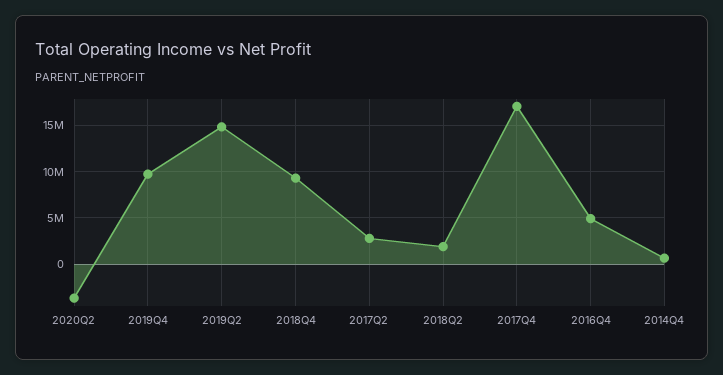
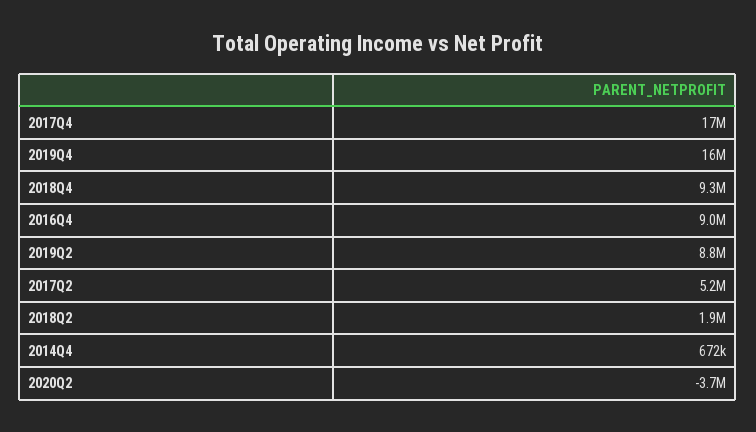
  {
    "2020Q2": -3700000,
-   "2019Q4": 10000000,
+   "2019Q4": 16000000,
-   "2019Q2": 15000000,
+   "2019Q2": 8800000,
    "2018Q4": 9300000,
-   "2017Q2": 3000000,
+   "2017Q2": 5200000,
    "2018Q2": 1900000,
    "2017Q4": 17000000,
-   "2016Q4": 5000000,
+   "2016Q4": 9000000,
    "2014Q4": 672000
  }

